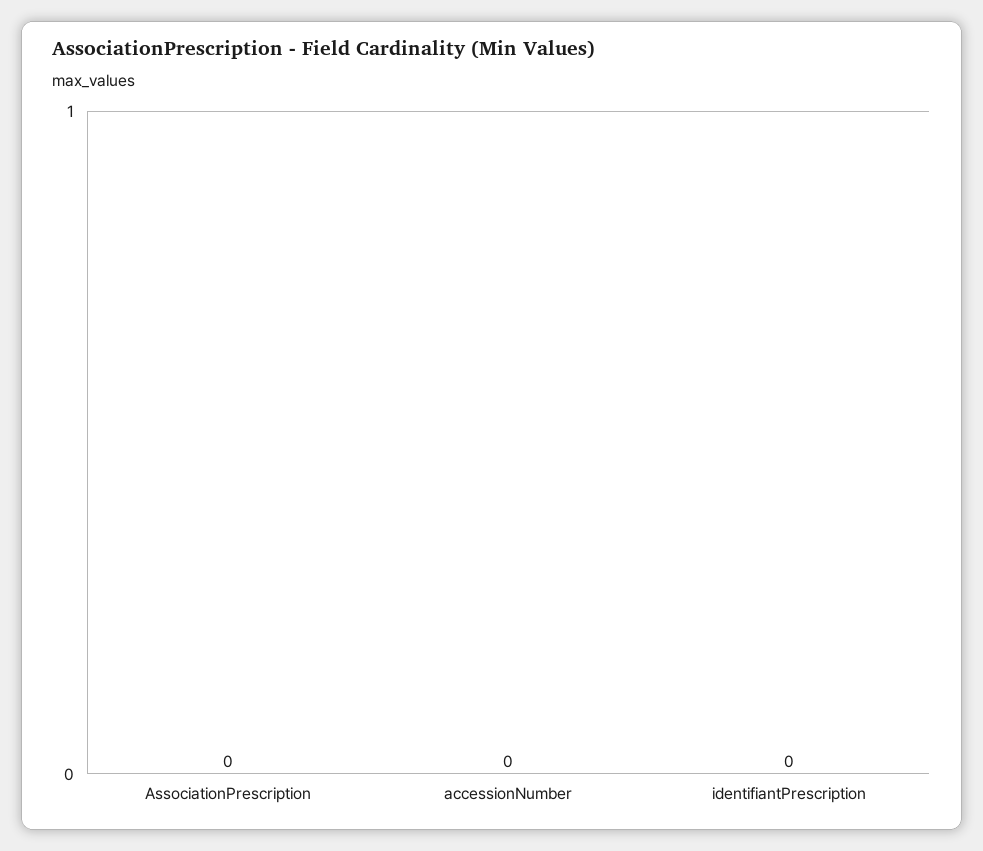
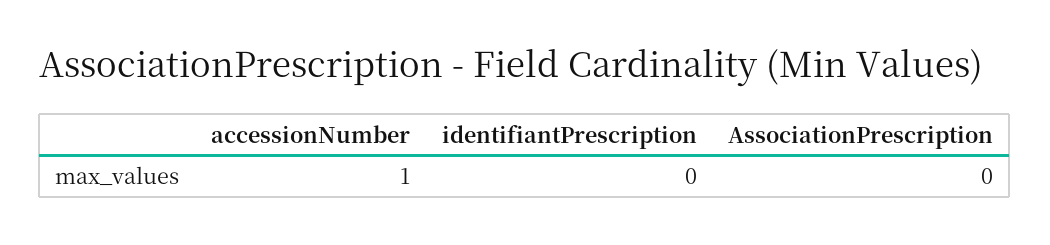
  {
    "AssociationPrescription": 0,
-   "accessionNumber": 0,
+   "accessionNumber": 1,
    "identifiantPrescription": 0
  }

